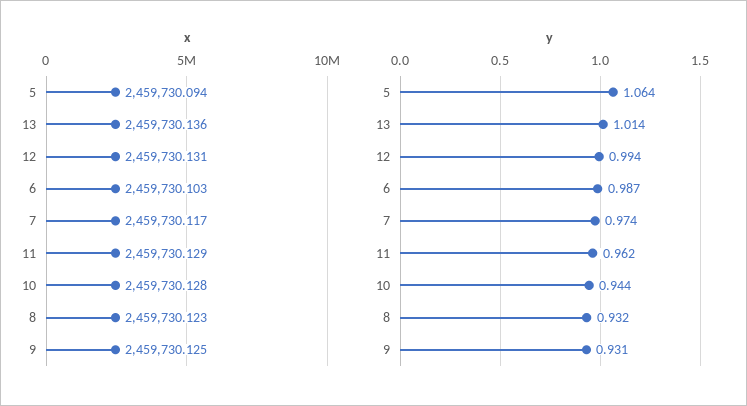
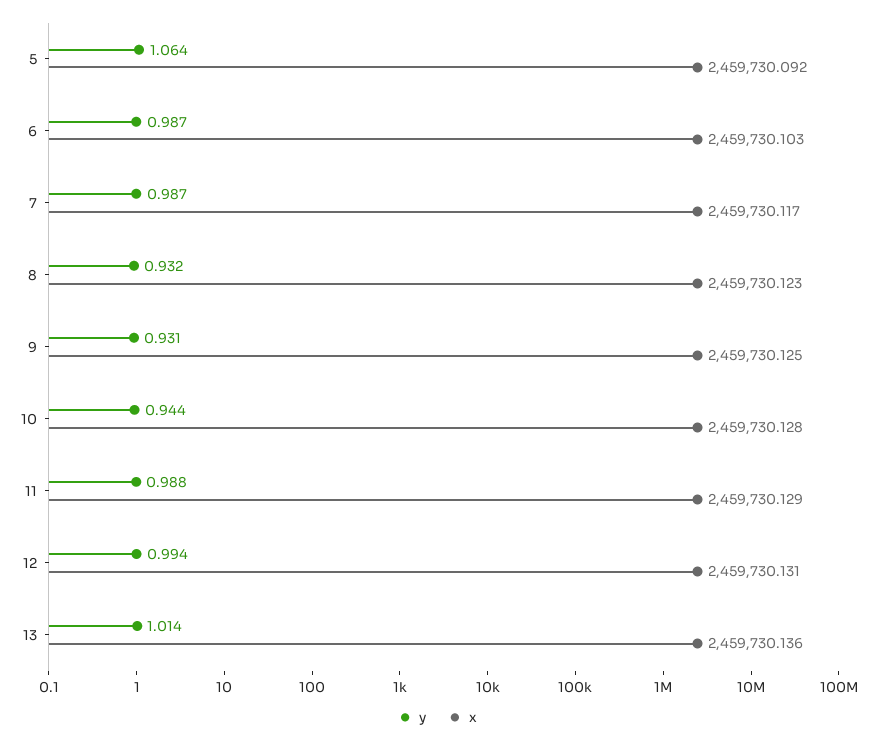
  {
    "x": {
-     "5": 2459730.094,
+     "5": 2459730.092,
      "13": 2459730.136,
      "12": 2459730.131,
      "6": 2459730.103,
      "7": 2459730.117,
      "11": 2459730.129,
      "10": 2459730.128,
      "8": 2459730.123,
      "9": 2459730.125
    },
    "y": {
      "5": 1.064,
      "13": 1.014,
      "12": 0.994,
      "6": 0.987,
-     "7": 0.974,
+     "7": 0.987,
-     "11": 0.962,
+     "11": 0.988,
      "10": 0.944,
      "8": 0.932,
      "9": 0.931
    }
  }

